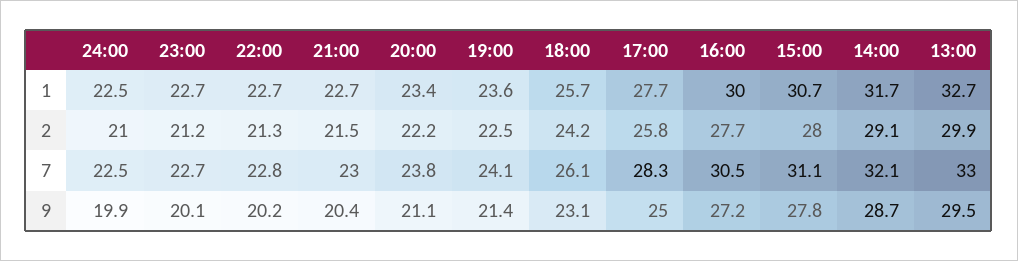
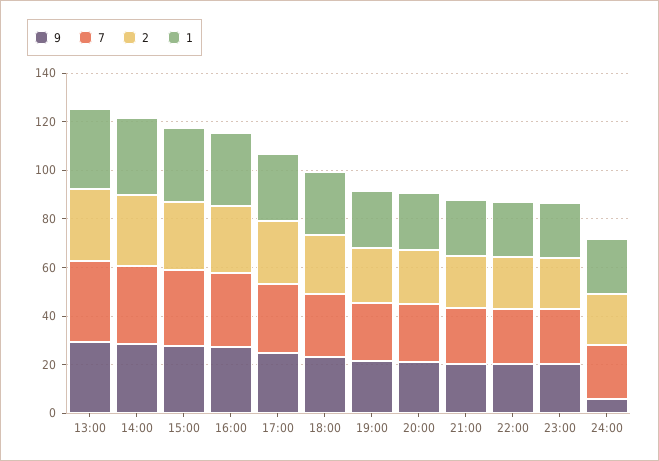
  {
    "1": {
      "24:00": 22.5,
      "23:00": 22.7,
      "22:00": 22.7,
      "21:00": 22.7,
      "20:00": 23.4,
      "19:00": 23.6,
      "18:00": 25.7,
      "17:00": 27.7,
      "16:00": 30,
      "15:00": 30.7,
      "14:00": 31.7,
      "13:00": 32.7
    },
    "2": {
      "24:00": 21,
      "23:00": 21.2,
      "22:00": 21.3,
      "21:00": 21.5,
      "20:00": 22.2,
      "19:00": 22.5,
      "18:00": 24.2,
      "17:00": 25.8,
      "16:00": 27.7,
      "15:00": 28,
      "14:00": 29.1,
      "13:00": 29.9
    },
    "7": {
      "24:00": 22.5,
      "23:00": 22.7,
      "22:00": 22.8,
      "21:00": 23,
      "20:00": 23.8,
      "19:00": 24.1,
      "18:00": 26.1,
      "17:00": 28.3,
      "16:00": 30.5,
      "15:00": 31.1,
      "14:00": 32.1,
      "13:00": 33
    },
    "9": {
-     "24:00": 19.9,
+     "24:00": 5,
      "23:00": 20.1,
      "22:00": 20.2,
      "21:00": 20.4,
      "20:00": 21.1,
      "19:00": 21.4,
      "18:00": 23.1,
      "17:00": 25,
      "16:00": 27.2,
      "15:00": 27.8,
      "14:00": 28.7,
      "13:00": 29.5
    }
  }

